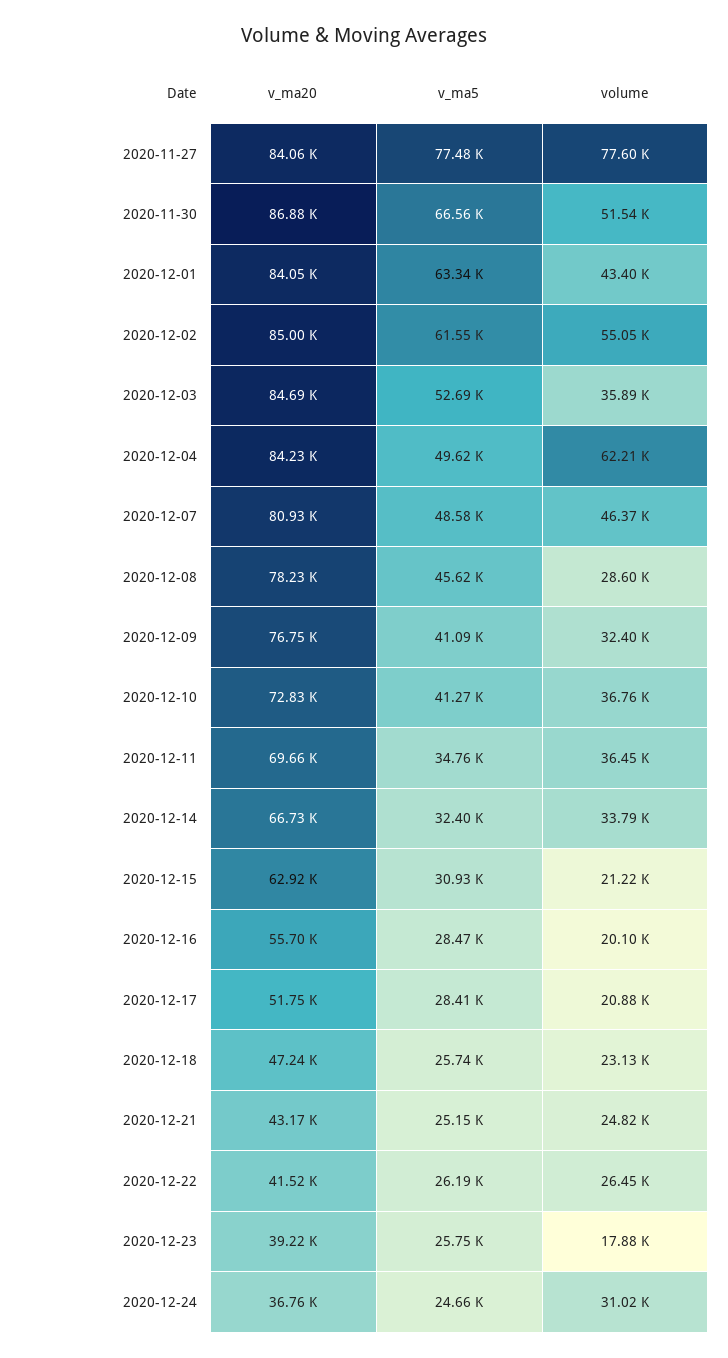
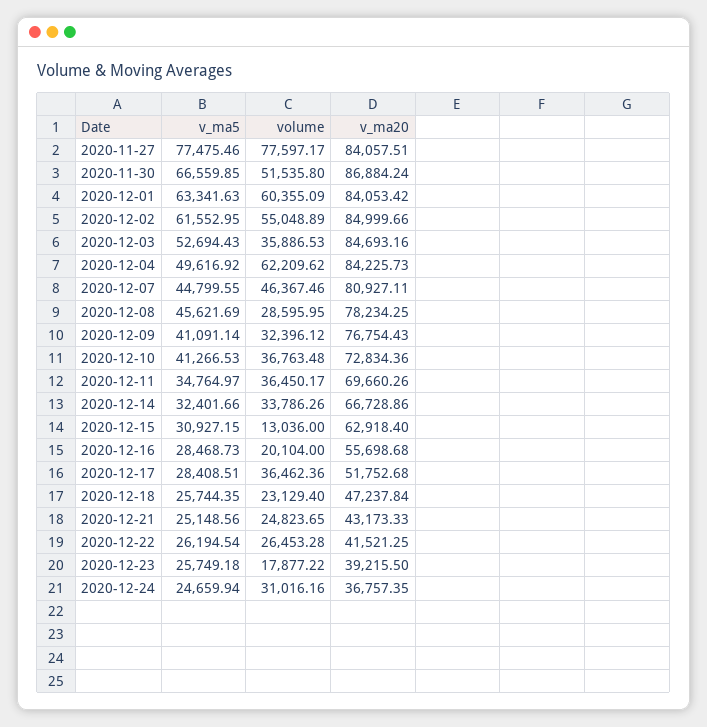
  {
    "v_ma20": {
      "2020-11-27": 84057.51,
      "2020-11-30": 86884.24,
      "2020-12-01": 84053.42,
      "2020-12-02": 84999.66,
      "2020-12-03": 84693.16,
      "2020-12-04": 84225.73,
      "2020-12-07": 80927.11,
      "2020-12-08": 78234.25,
      "2020-12-09": 76754.43,
      "2020-12-10": 72834.36,
      "2020-12-11": 69660.26,
      "2020-12-14": 66728.86,
      "2020-12-15": 62918.4,
      "2020-12-16": 55698.68,
      "2020-12-17": 51752.68,
      "2020-12-18": 47237.84,
      "2020-12-21": 43173.33,
      "2020-12-22": 41521.25,
      "2020-12-23": 39215.5,
      "2020-12-24": 36757.35
    },
    "v_ma5": {
      "2020-11-27": 77475.46,
      "2020-11-30": 66559.85,
      "2020-12-01": 63341.63,
      "2020-12-02": 61552.95,
      "2020-12-03": 52694.43,
      "2020-12-04": 49616.92,
-     "2020-12-07": 48580,
+     "2020-12-07": 44799.55,
      "2020-12-08": 45621.69,
      "2020-12-09": 41091.14,
      "2020-12-10": 41266.53,
      "2020-12-11": 34764.97,
      "2020-12-14": 32401.66,
      "2020-12-15": 30927.15,
      "2020-12-16": 28468.73,
      "2020-12-17": 28408.51,
      "2020-12-18": 25744.35,
      "2020-12-21": 25148.56,
      "2020-12-22": 26194.54,
      "2020-12-23": 25749.18,
      "2020-12-24": 24659.94
    },
    "volume": {
      "2020-11-27": 77597.17,
      "2020-11-30": 51535.8,
-     "2020-12-01": 43400,
+     "2020-12-01": 60355.09,
      "2020-12-02": 55048.89,
      "2020-12-03": 35886.53,
      "2020-12-04": 62209.62,
      "2020-12-07": 46367.46,
      "2020-12-08": 28595.95,
      "2020-12-09": 32396.12,
      "2020-12-10": 36763.48,
      "2020-12-11": 36450.17,
      "2020-12-14": 33786.26,
-     "2020-12-15": 21220,
+     "2020-12-15": 13036,
      "2020-12-16": 20104,
-     "2020-12-17": 20880,
+     "2020-12-17": 36462.36,
      "2020-12-18": 23129.4,
      "2020-12-21": 24823.65,
      "2020-12-22": 26453.28,
      "2020-12-23": 17877.22,
      "2020-12-24": 31016.16
    }
  }

